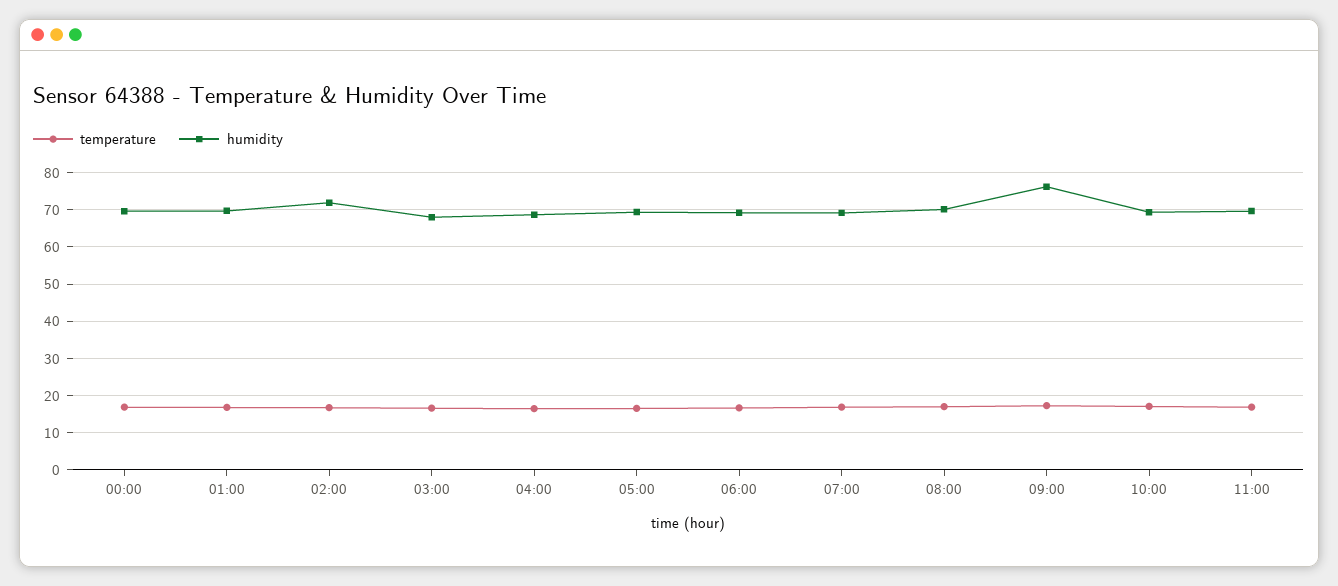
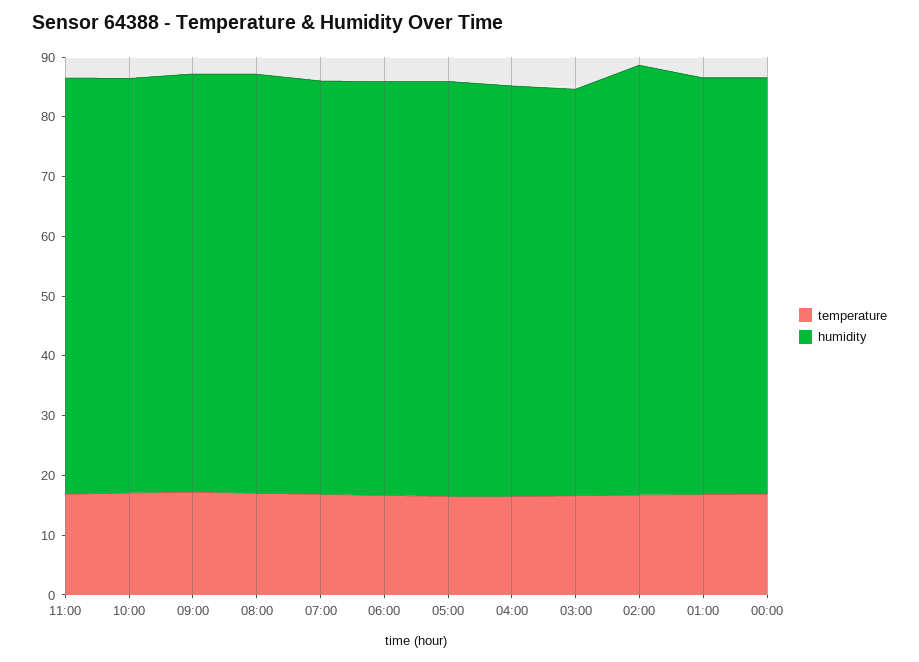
  {
    "temperature": {
      "00:00": 16,
      "01:00": 16,
      "02:00": 16,
      "03:00": 16,
      "04:00": 16,
      "05:00": 16,
      "06:00": 16,
      "07:00": 16,
      "08:00": 18,
      "09:00": 18,
      "10:00": 18,
      "11:00": 16
    },
    "humidity": {
      "00:00": 70,
      "01:00": 70,
      "02:00": 72,
      "03:00": 68,
      "04:00": 68,
      "05:00": 70,
      "06:00": 70,
      "07:00": 70,
      "08:00": 70,
-     "09:00": 76,
+     "09:00": 70,
      "10:00": 70,
      "11:00": 70
    }
  }

